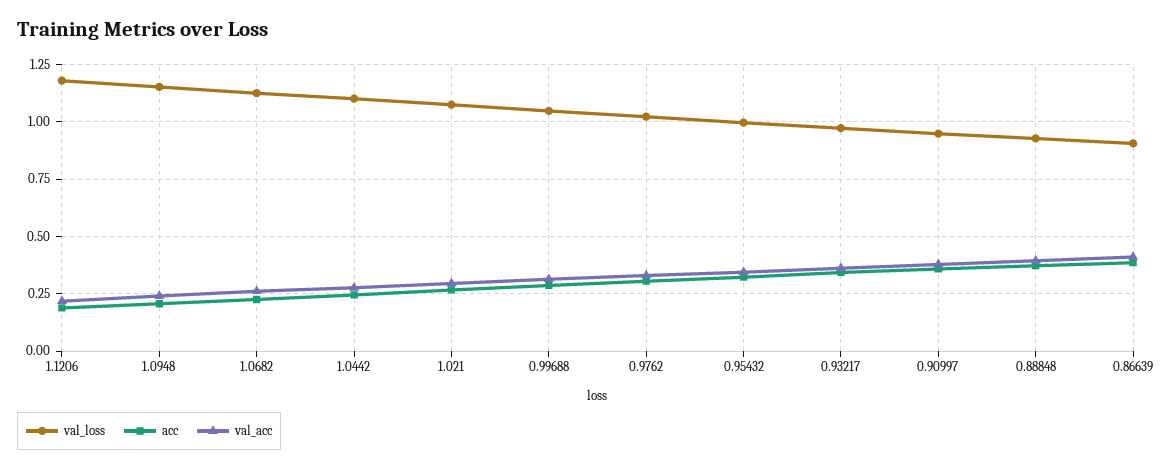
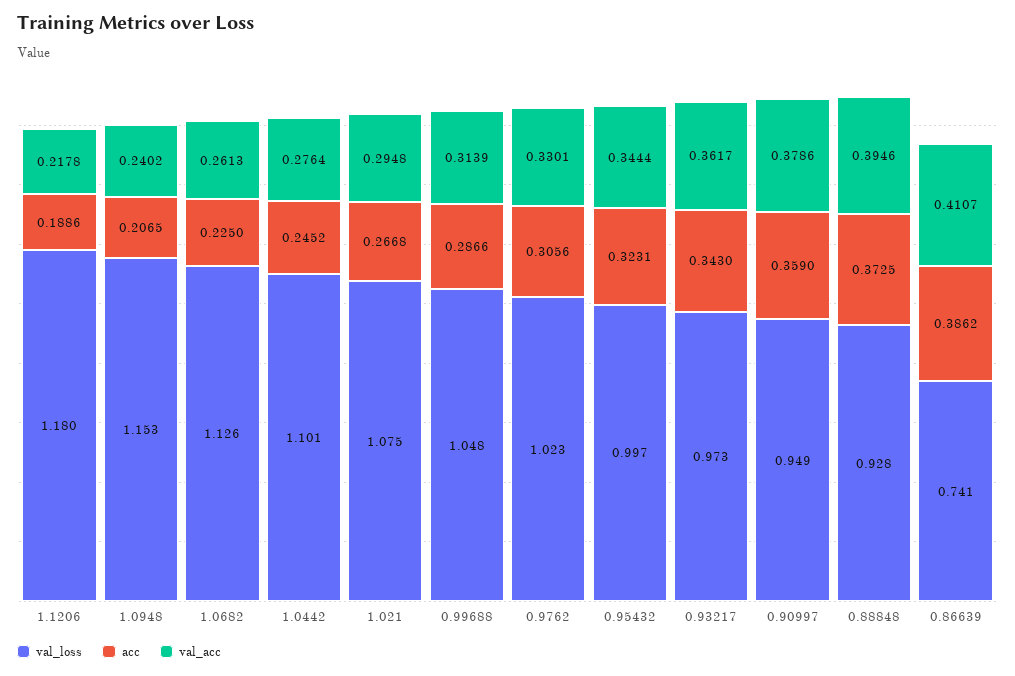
  {
    "val_loss": {
      "1.1206": 1.18,
      "1.0948": 1.153,
      "1.0682": 1.126,
      "1.0442": 1.101,
      "1.021": 1.075,
      "0.99688": 1.048,
      "0.9762": 1.023,
      "0.95432": 0.997,
      "0.93217": 0.973,
      "0.90997": 0.949,
      "0.88848": 0.928,
-     "0.86639": 0.9
+     "0.86639": 0.741
    },
    "acc": {
      "1.1206": 0.1886,
      "1.0948": 0.2065,
      "1.0682": 0.225,
      "1.0442": 0.2452,
      "1.021": 0.2668,
      "0.99688": 0.2866,
      "0.9762": 0.3056,
      "0.95432": 0.3231,
      "0.93217": 0.343,
      "0.90997": 0.359,
      "0.88848": 0.3725,
      "0.86639": 0.3862
    },
    "val_acc": {
      "1.1206": 0.2178,
      "1.0948": 0.2402,
      "1.0682": 0.2613,
      "1.0442": 0.2764,
      "1.021": 0.2948,
      "0.99688": 0.3139,
      "0.9762": 0.3301,
      "0.95432": 0.3444,
      "0.93217": 0.3617,
      "0.90997": 0.3786,
      "0.88848": 0.3946,
      "0.86639": 0.4107
    }
  }

